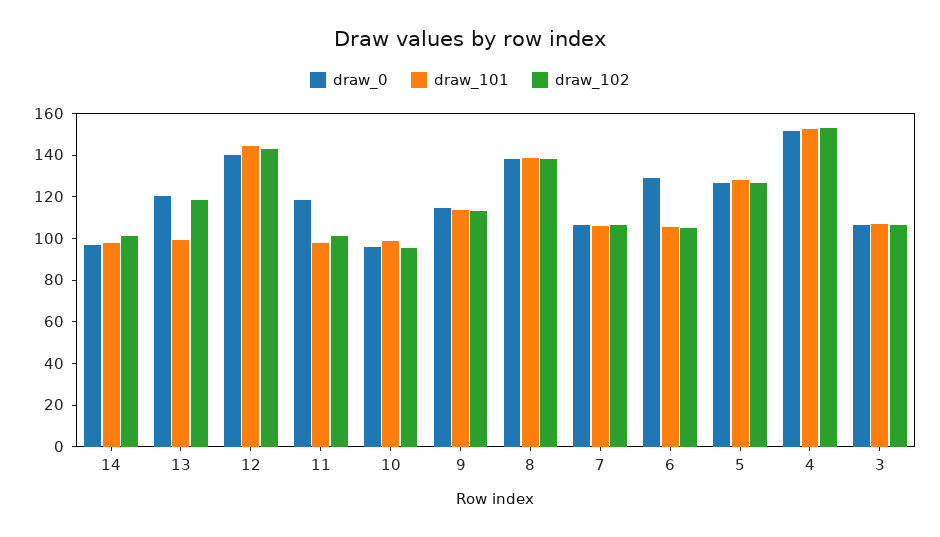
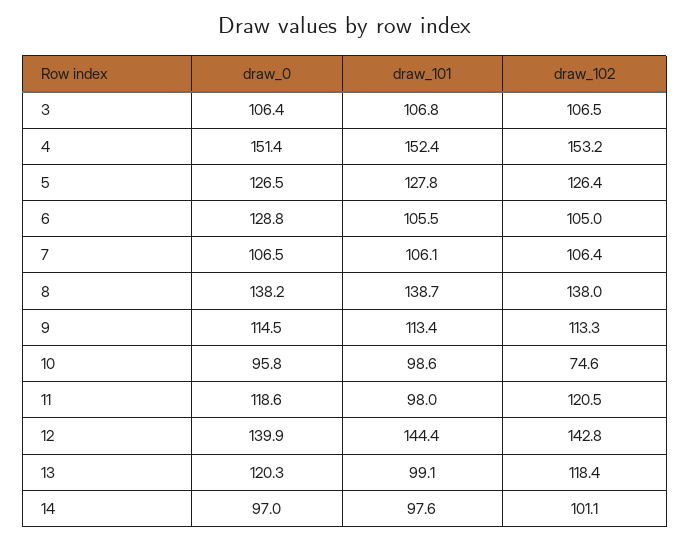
  {
    "draw_0": {
      "14": 97,
      "13": 120.3,
      "12": 139.9,
      "11": 118.6,
      "10": 95.8,
      "9": 114.5,
      "8": 138.2,
      "7": 106.5,
      "6": 128.8,
      "5": 126.5,
      "4": 151.4,
      "3": 106.4
    },
    "draw_101": {
      "14": 97.6,
      "13": 99.1,
      "12": 144.4,
      "11": 98,
      "10": 98.6,
      "9": 113.4,
      "8": 138.7,
      "7": 106.1,
      "6": 105.5,
      "5": 127.8,
      "4": 152.4,
      "3": 106.8
    },
    "draw_102": {
      "14": 101.1,
      "13": 118.4,
      "12": 142.8,
-     "11": 100,
+     "11": 120.5,
-     "10": 95,
+     "10": 74.6,
      "9": 113.3,
      "8": 138,
      "7": 106.4,
      "6": 105,
      "5": 126.4,
      "4": 153.2,
      "3": 106.5
    }
  }

